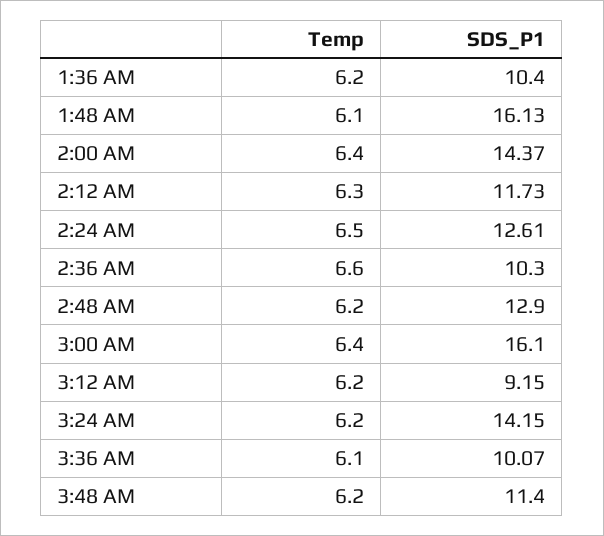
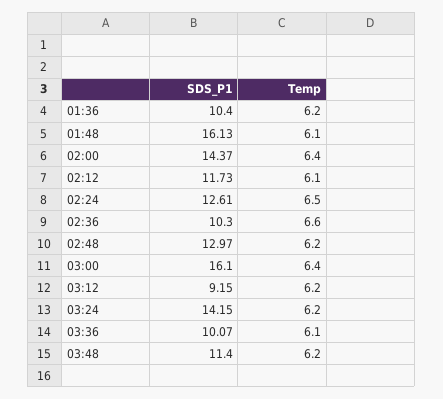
  {
    "Temp": {
      "1:36 AM": 6.2,
      "1:48 AM": 6.1,
      "2:00 AM": 6.4,
-     "2:12 AM": 6.3,
+     "2:12 AM": 6.1,
      "2:24 AM": 6.5,
      "2:36 AM": 6.6,
      "2:48 AM": 6.2,
      "3:00 AM": 6.4,
      "3:12 AM": 6.2,
      "3:24 AM": 6.2,
      "3:36 AM": 6.1,
      "3:48 AM": 6.2
    },
    "SDS_P1": {
      "1:36 AM": 10.4,
      "1:48 AM": 16.13,
      "2:00 AM": 14.37,
      "2:12 AM": 11.73,
      "2:24 AM": 12.61,
      "2:36 AM": 10.3,
-     "2:48 AM": 12.9,
+     "2:48 AM": 12.97,
      "3:00 AM": 16.1,
      "3:12 AM": 9.15,
      "3:24 AM": 14.15,
      "3:36 AM": 10.07,
      "3:48 AM": 11.4
    }
  }

